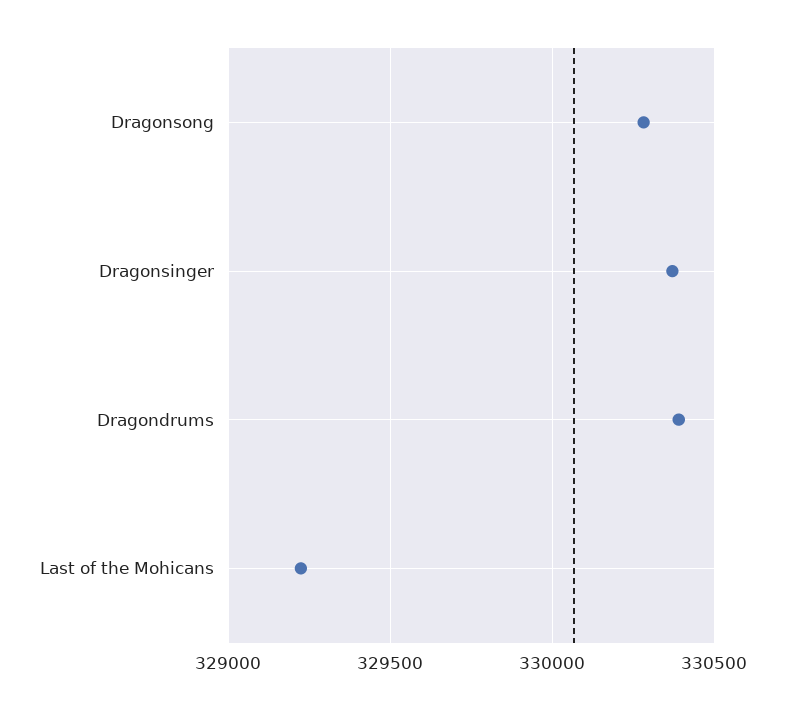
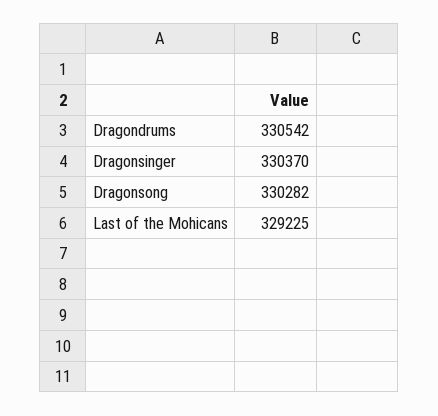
  {
    "Dragonsong": 330282,
    "Dragonsinger": 330370,
-   "Dragondrums": 330400,
+   "Dragondrums": 330542,
    "Last of the Mohicans": 329225
  }

